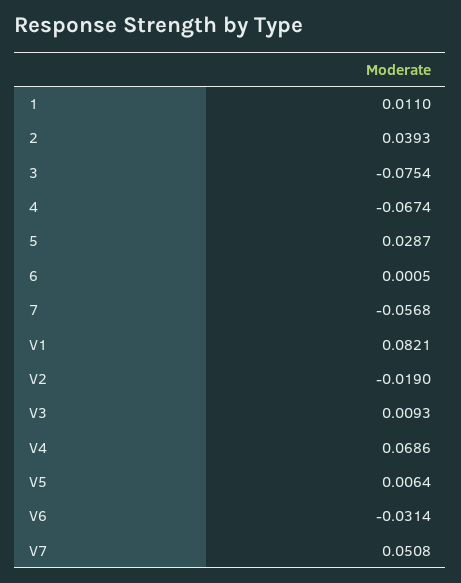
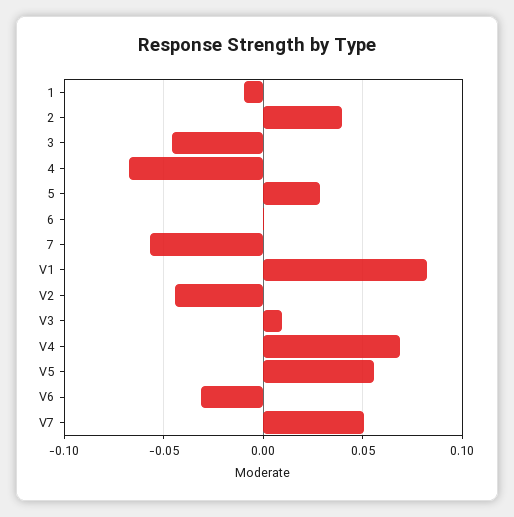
  {
-   "1": 0.011,
+   "1": -0.01,
    "2": 0.0393,
-   "3": -0.0754,
+   "3": -0.045,
    "4": -0.0674,
    "5": 0.0287,
    "6": 0.0005,
    "7": -0.0568,
    "V1": 0.0821,
-   "V2": -0.019,
+   "V2": -0.045,
    "V3": 0.0093,
    "V4": 0.0686,
-   "V5": 0.0064,
+   "V5": 0.055,
    "V6": -0.0314,
    "V7": 0.0508
  }

